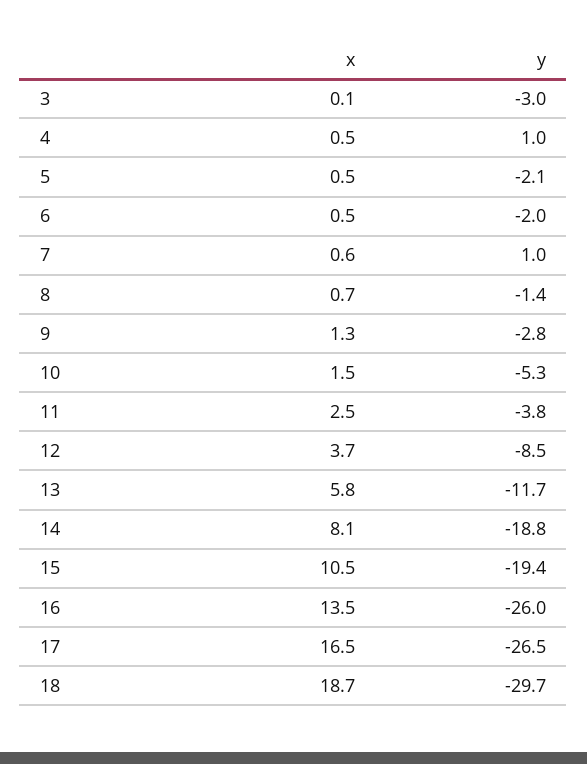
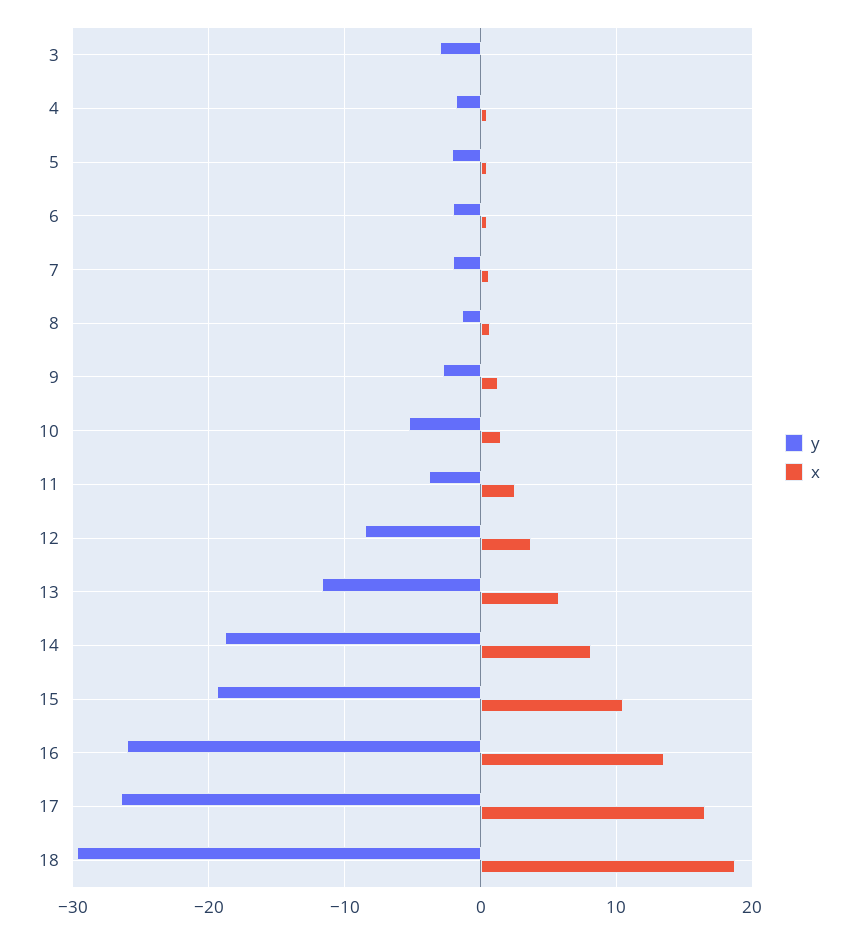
  {
    "x": {
      "3": 0.1,
      "4": 0.5,
      "5": 0.5,
      "6": 0.5,
      "7": 0.6,
      "8": 0.7,
      "9": 1.3,
      "10": 1.5,
      "11": 2.5,
      "12": 3.7,
      "13": 5.8,
      "14": 8.1,
      "15": 10.5,
      "16": 13.5,
      "17": 16.5,
      "18": 18.7
    },
    "y": {
      "3": -3,
-     "4": 1,
+     "4": -2,
      "5": -2.1,
      "6": -2,
-     "7": 1,
+     "7": -2,
      "8": -1.4,
      "9": -2.8,
      "10": -5.3,
      "11": -3.8,
      "12": -8.5,
      "13": -11.7,
      "14": -18.8,
      "15": -19.4,
      "16": -26,
      "17": -26.5,
      "18": -29.7
    }
  }

